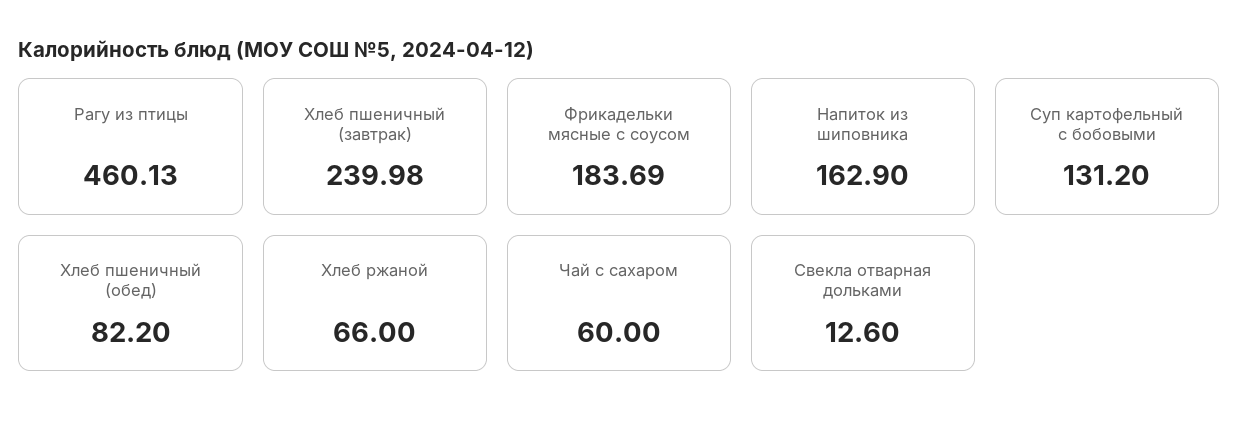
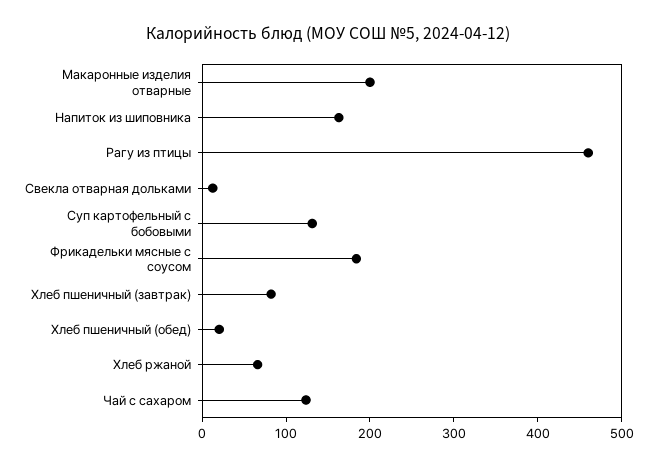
  {
    "Рагу из птицы": 460.13,
-   "Хлеб пшеничный (завтрак)": 239.98,
+   "Хлеб пшеничный (завтрак)": 80,
    "Фрикадельки мясные с соусом": 183.69,
    "Напиток из шиповника": 162.9,
    "Суп картофельный с бобовыми": 131.2,
-   "Хлеб пшеничный (обед)": 82.2,
+   "Хлеб пшеничный (обед)": 20,
    "Хлеб ржаной": 66,
-   "Чай с сахаром": 60,
+   "Чай с сахаром": 120,
-   "Свекла отварная дольками": 12.6
+   "Свекла отварная дольками": 12.6,
+   "Макаронные изделия отварные": 200
  }

